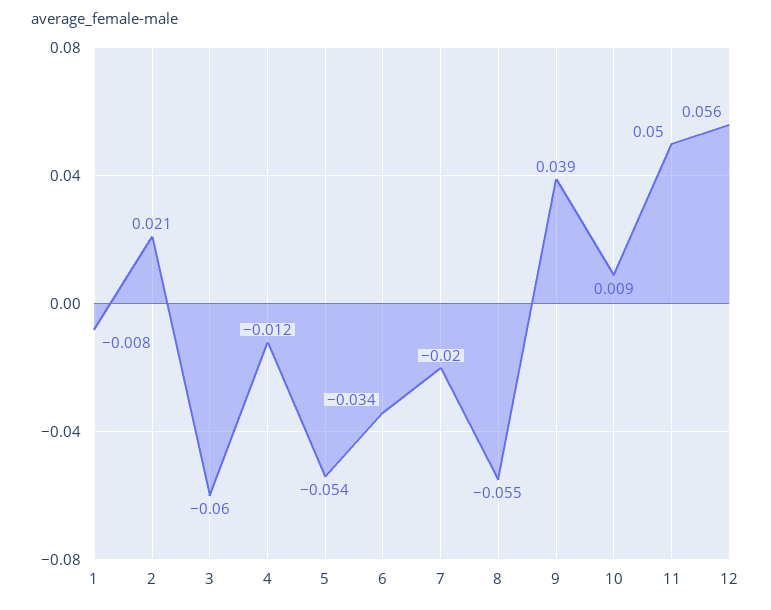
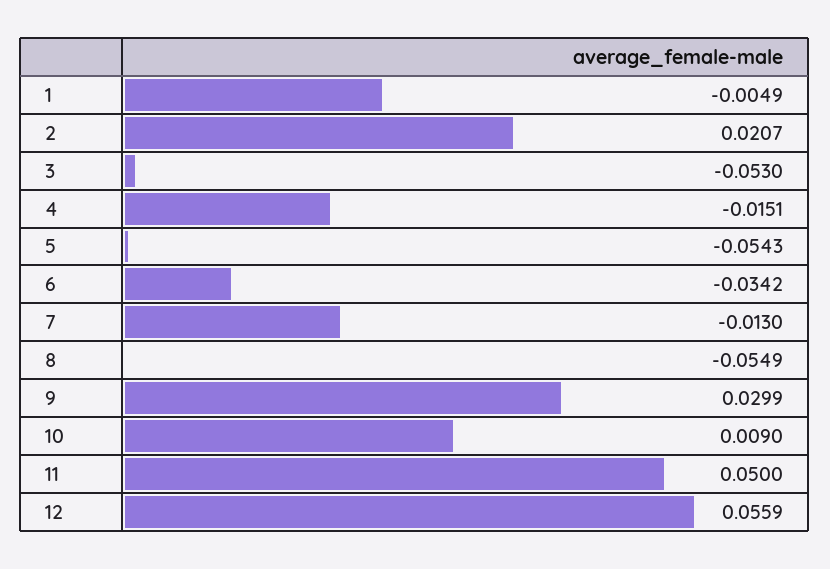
  {
-   "1": -0.008,
+   "1": -0.0049,
    "2": 0.0207,
-   "3": -0.06,
+   "3": -0.053,
-   "4": -0.012,
+   "4": -0.0151,
    "5": -0.0543,
    "6": -0.0342,
-   "7": -0.02,
+   "7": -0.013,
    "8": -0.0549,
-   "9": 0.039,
+   "9": 0.0299,
    "10": 0.009,
    "11": 0.05,
    "12": 0.0559
  }

